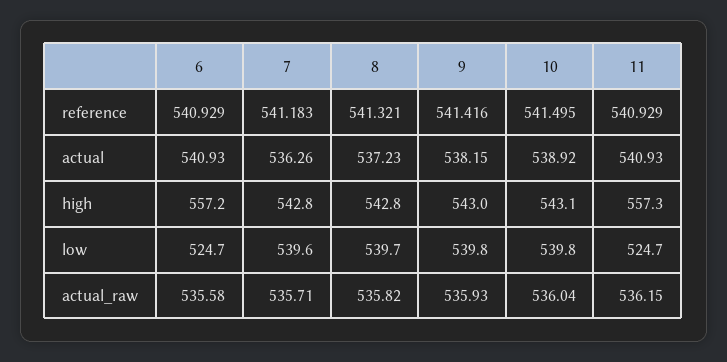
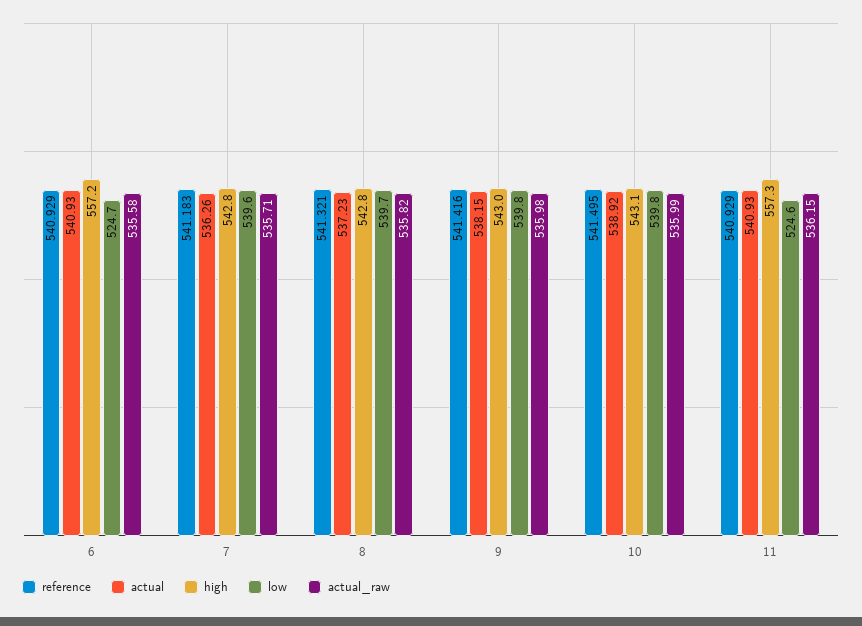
  {
    "reference": {
      "6": 540.929,
      "7": 541.183,
      "8": 541.321,
      "9": 541.416,
      "10": 541.495,
      "11": 540.929
    },
    "actual": {
      "6": 540.93,
      "7": 536.26,
      "8": 537.23,
      "9": 538.15,
      "10": 538.92,
      "11": 540.93
    },
    "high": {
      "6": 557.2,
      "7": 542.8,
      "8": 542.8,
      "9": 543,
      "10": 543.1,
      "11": 557.3
    },
    "low": {
      "6": 524.7,
      "7": 539.6,
      "8": 539.7,
      "9": 539.8,
      "10": 539.8,
-     "11": 524.7
+     "11": 524.6
    },
    "actual_raw": {
      "6": 535.58,
      "7": 535.71,
      "8": 535.82,
-     "9": 535.93,
+     "9": 535.98,
-     "10": 536.04,
+     "10": 535.99,
      "11": 536.15
    }
  }

